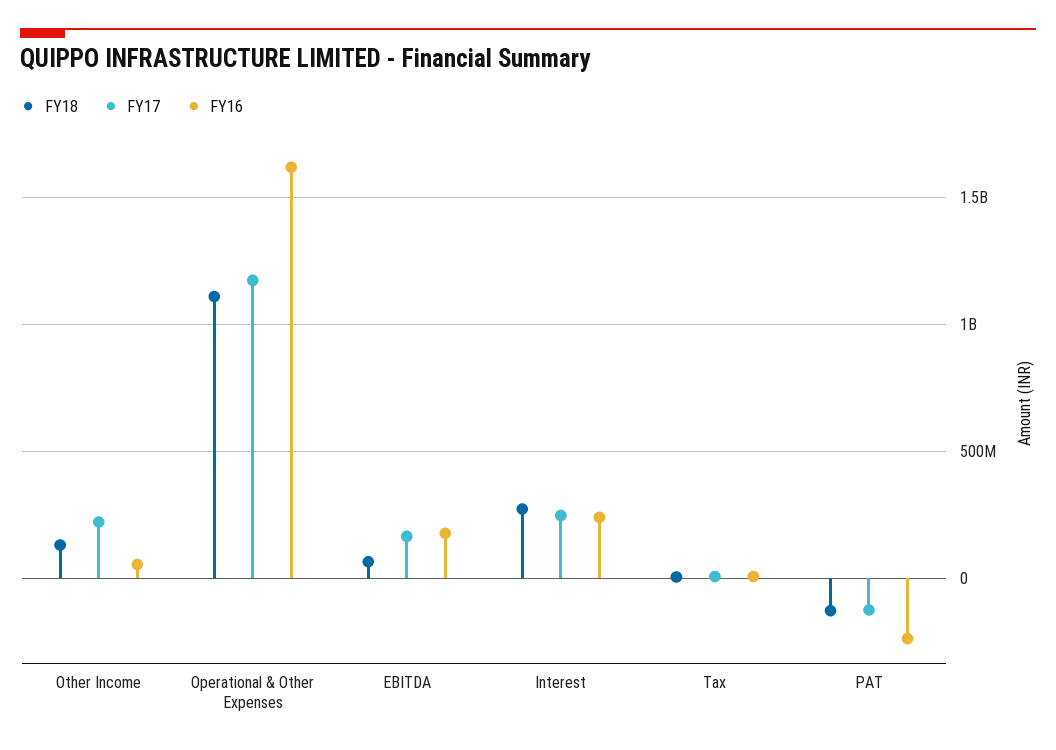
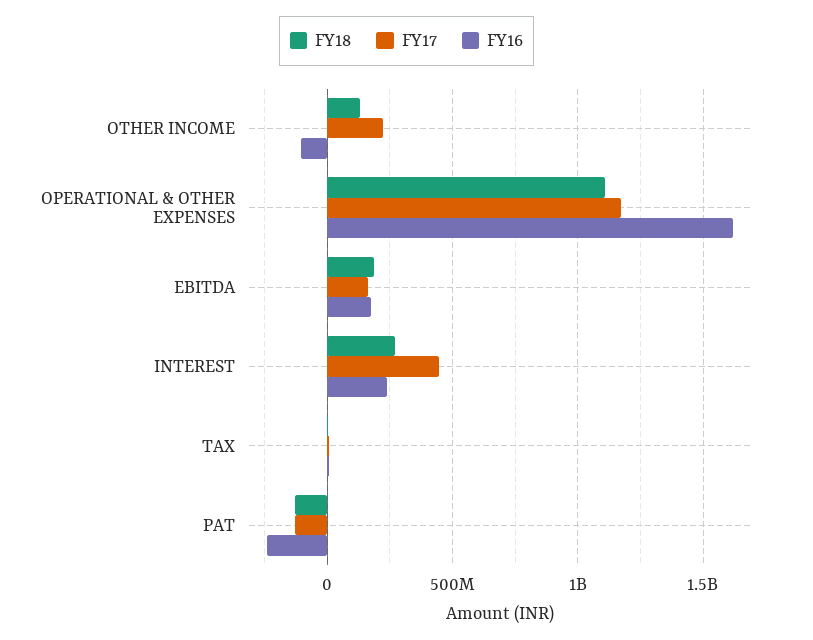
  {
    "FY18": {
      "Other Income": 150000000,
      "Operational & Other Expenses": 1100000000,
-     "EBITDA": 50000000,
+     "EBITDA": 200000000,
      "Interest": 250000000,
      "Tax": 0,
      "PAT": -150000000
    },
    "FY17": {
      "Other Income": 200000000,
      "Operational & Other Expenses": 1150000000,
      "EBITDA": 150000000,
-     "Interest": 250000000,
+     "Interest": 450000000,
      "Tax": 0,
      "PAT": -150000000
    },
    "FY16": {
-     "Other Income": 50000000,
+     "Other Income": -100000000,
      "Operational & Other Expenses": 1600000000,
      "EBITDA": 200000000,
      "Interest": 250000000,
      "Tax": 0,
      "PAT": -250000000
    }
  }

